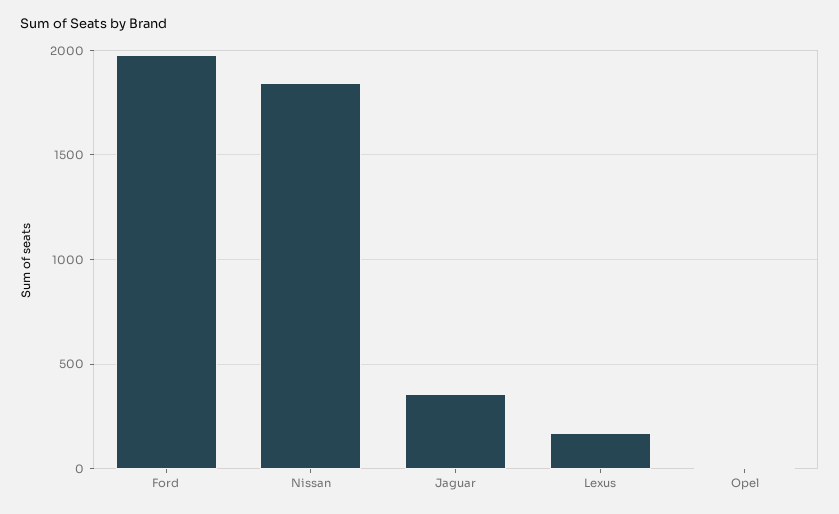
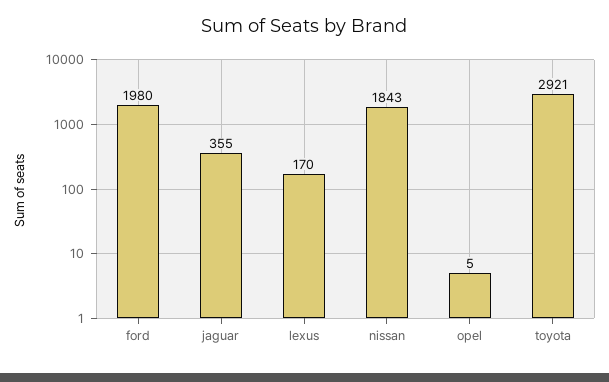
  {
    "Ford": 1980,
    "Nissan": 1843,
    "Jaguar": 355,
    "Lexus": 170,
-   "Opel": 5
+   "Opel": 5,
+   "toyota": 2921
  }

